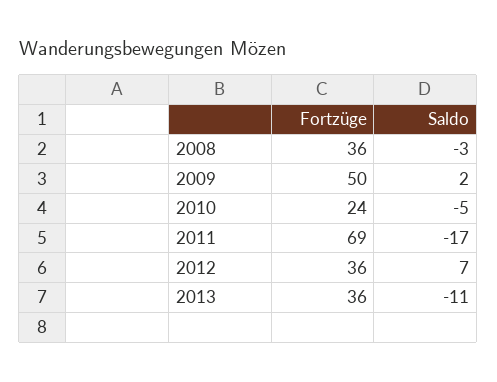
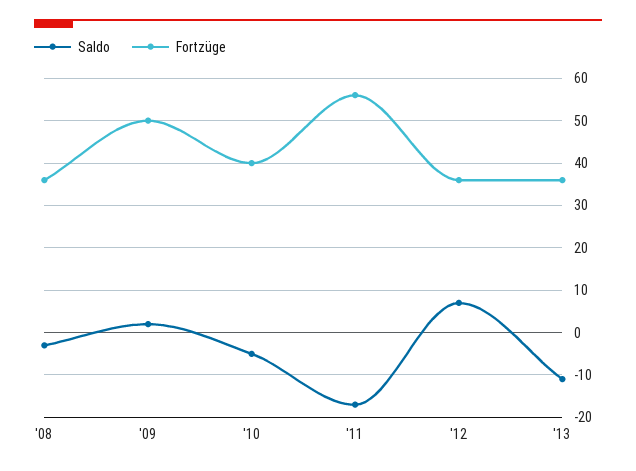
  {
    "Fortzüge": {
      "2008": 36,
      "2009": 50,
-     "2010": 24,
+     "2010": 40,
-     "2011": 69,
+     "2011": 55,
      "2012": 36,
      "2013": 36
    },
    "Saldo": {
      "2008": -3,
      "2009": 2,
      "2010": -5,
      "2011": -17,
      "2012": 7,
      "2013": -11
    }
  }

